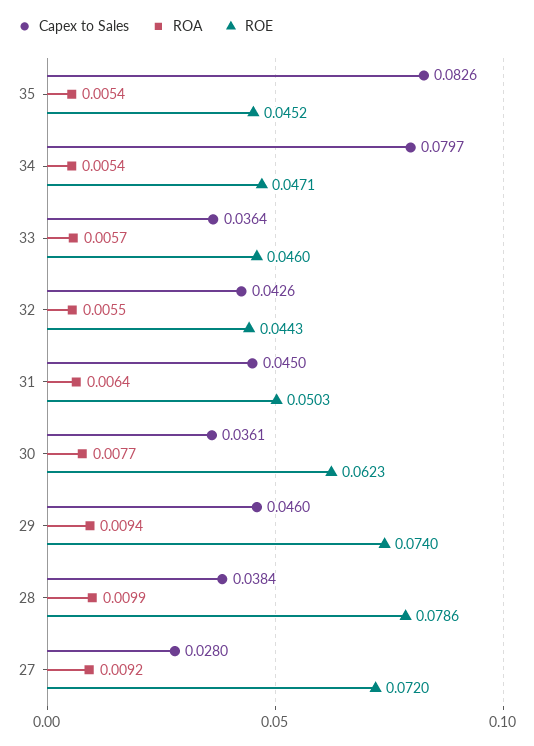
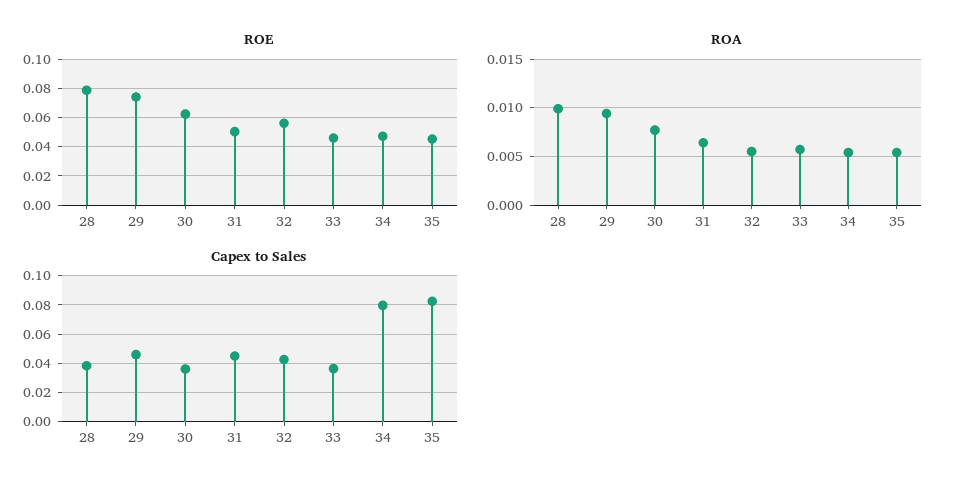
  {
    "Capex to Sales": {
      "35": 0.0826,
      "34": 0.0797,
      "33": 0.0364,
      "32": 0.0426,
      "31": 0.045,
      "30": 0.0361,
      "29": 0.046,
-     "28": 0.0384,
+     "28": 0.0384
-     "27": 0.028
    },
    "ROA": {
      "35": 0.0054,
      "34": 0.0054,
      "33": 0.0057,
      "32": 0.0055,
      "31": 0.0064,
      "30": 0.0077,
      "29": 0.0094,
-     "28": 0.0099,
+     "28": 0.0099
-     "27": 0.0092
    },
    "ROE": {
      "35": 0.0452,
      "34": 0.0471,
      "33": 0.046,
-     "32": 0.0443,
+     "32": 0.055,
      "31": 0.0503,
      "30": 0.0623,
      "29": 0.074,
-     "28": 0.0786,
+     "28": 0.0786
-     "27": 0.072
    }
  }

